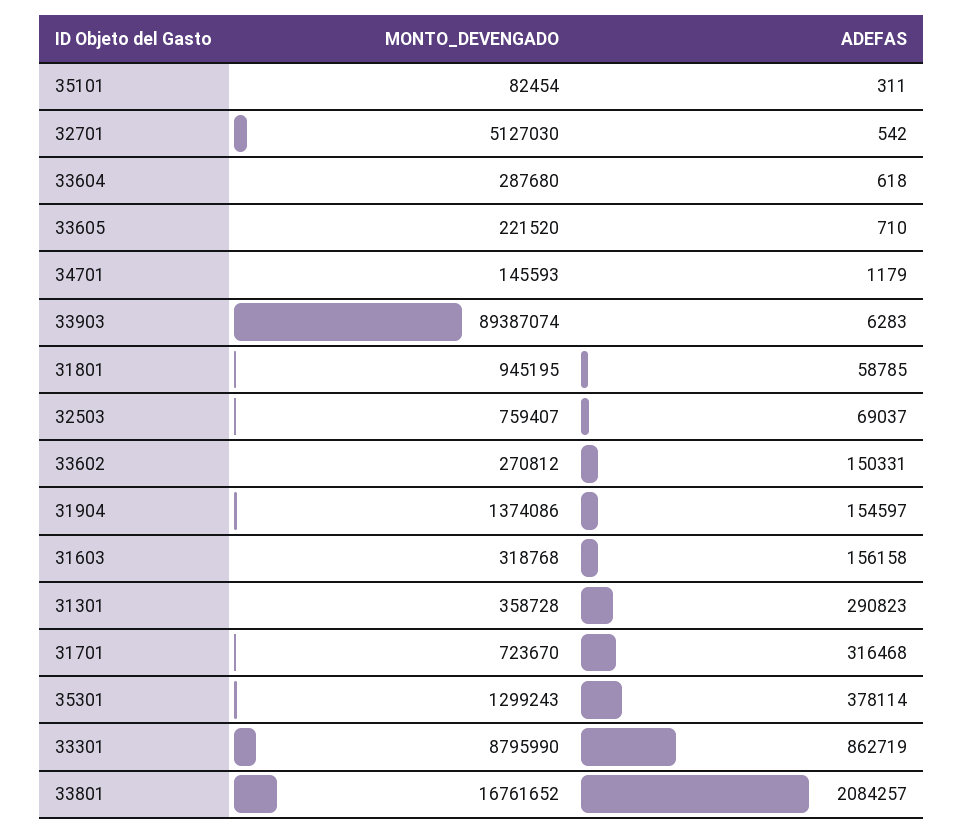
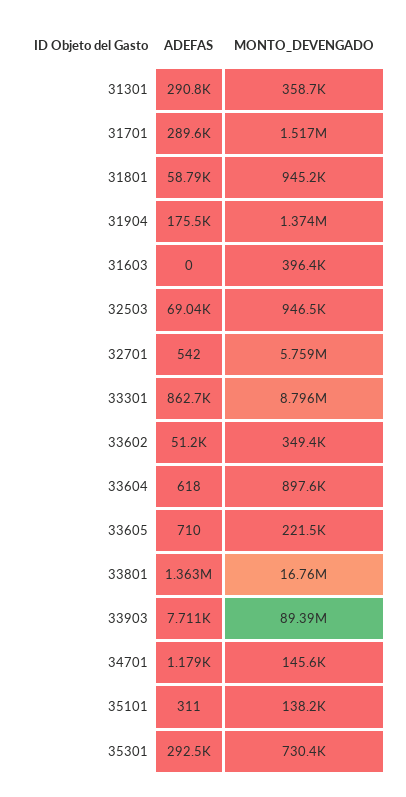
  {
    "MONTO_DEVENGADO": {
-     "35101": 82454,
+     "35101": 138200,
-     "32701": 5127030,
+     "32701": 5759000,
-     "33604": 287680,
+     "33604": 897600,
      "33605": 221520,
      "34701": 145593,
      "33903": 89387074,
      "31801": 945195,
-     "32503": 759407,
+     "32503": 946500,
-     "33602": 270812,
+     "33602": 349400,
      "31904": 1374086,
-     "31603": 318768,
+     "31603": 396400,
      "31301": 358728,
-     "31701": 723670,
+     "31701": 1517000,
-     "35301": 1299243,
+     "35301": 730400,
      "33301": 8795990,
      "33801": 16761652
    },
    "ADEFAS": {
      "35101": 311,
      "32701": 542,
      "33604": 618,
      "33605": 710,
      "34701": 1179,
-     "33903": 6283,
+     "33903": 7711,
      "31801": 58785,
      "32503": 69037,
-     "33602": 150331,
+     "33602": 51200,
-     "31904": 154597,
+     "31904": 175500,
-     "31603": 156158,
+     "31603": 0,
      "31301": 290823,
-     "31701": 316468,
+     "31701": 289600,
-     "35301": 378114,
+     "35301": 292500,
      "33301": 862719,
-     "33801": 2084257
+     "33801": 1363000
    }
  }

